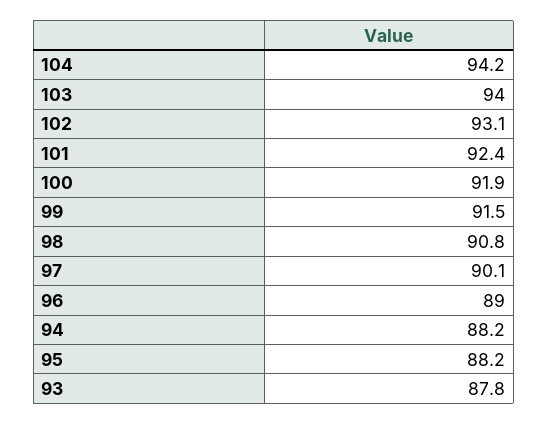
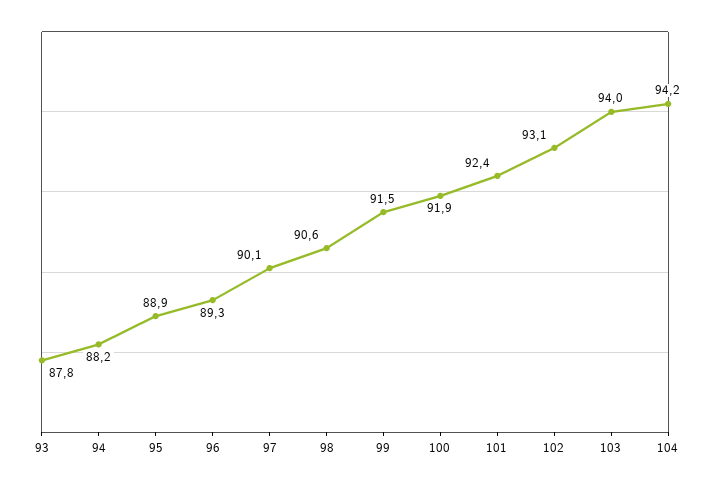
  {
    "104": 94.2,
    "103": 94,
    "102": 93.1,
    "101": 92.4,
    "100": 91.9,
    "99": 91.5,
-   "98": 90.8,
+   "98": 90.6,
    "97": 90.1,
-   "96": 89,
+   "96": 89.3,
    "94": 88.2,
-   "95": 88.2,
+   "95": 88.9,
    "93": 87.8
  }

